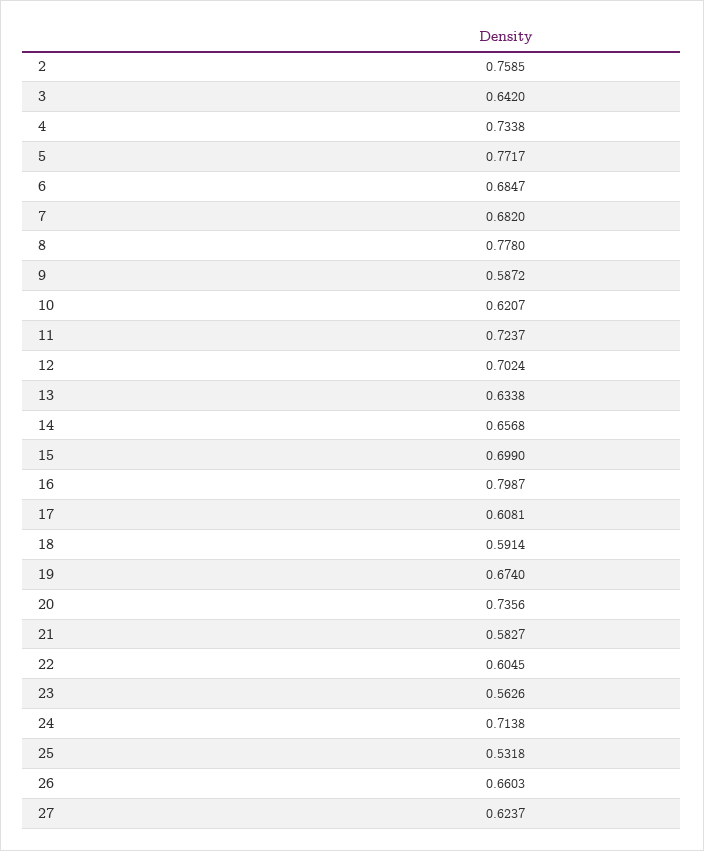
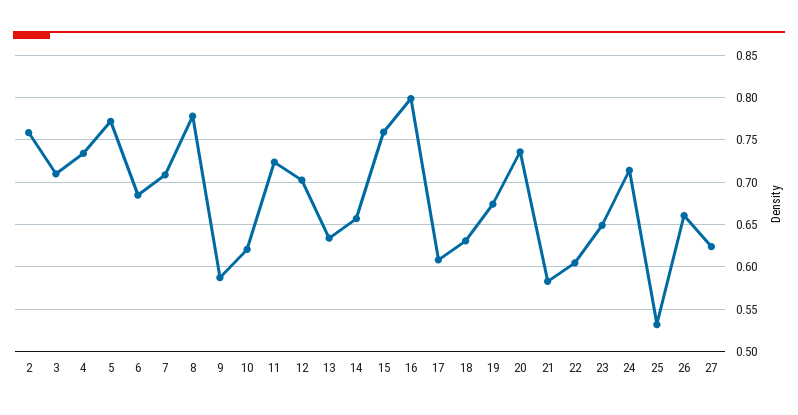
  {
    "2": 0.7585,
-   "3": 0.642,
+   "3": 0.71,
    "4": 0.7338,
    "5": 0.7717,
    "6": 0.6847,
-   "7": 0.682,
+   "7": 0.71,
    "8": 0.778,
    "9": 0.5872,
    "10": 0.6207,
    "11": 0.7237,
    "12": 0.7024,
    "13": 0.6338,
    "14": 0.6568,
-   "15": 0.699,
+   "15": 0.76,
    "16": 0.7987,
    "17": 0.6081,
-   "18": 0.5914,
+   "18": 0.63,
    "19": 0.674,
    "20": 0.7356,
    "21": 0.5827,
    "22": 0.6045,
-   "23": 0.5626,
+   "23": 0.65,
    "24": 0.7138,
    "25": 0.5318,
    "26": 0.6603,
    "27": 0.6237
  }

